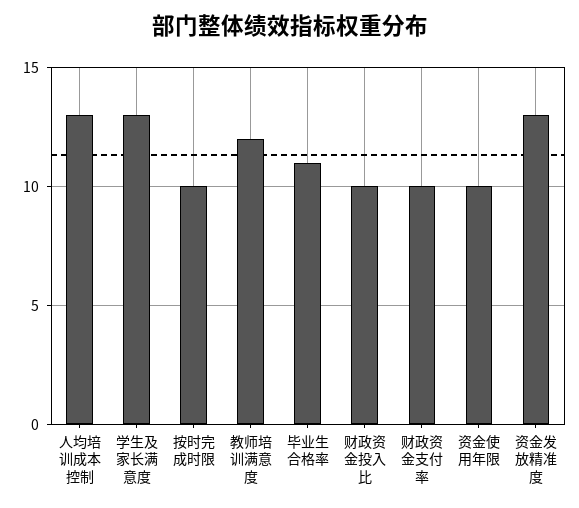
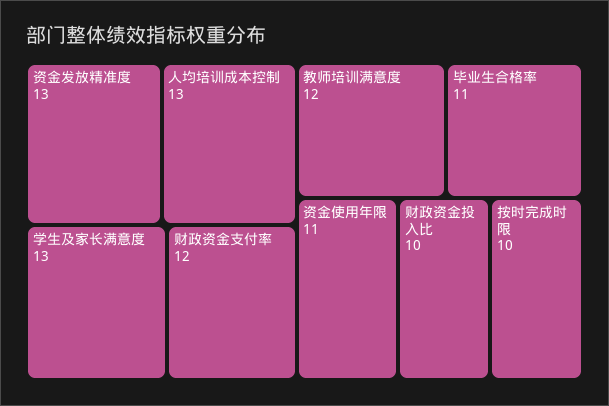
  {
    "人均培训成本控制": 13,
    "学生及家长满意度": 13,
    "按时完成时限": 10,
    "教师培训满意度": 12,
    "毕业生合格率": 11,
    "财政资金投入比": 10,
-   "财政资金支付率": 10,
+   "财政资金支付率": 12,
-   "资金使用年限": 10,
+   "资金使用年限": 11,
    "资金发放精准度": 13
  }

